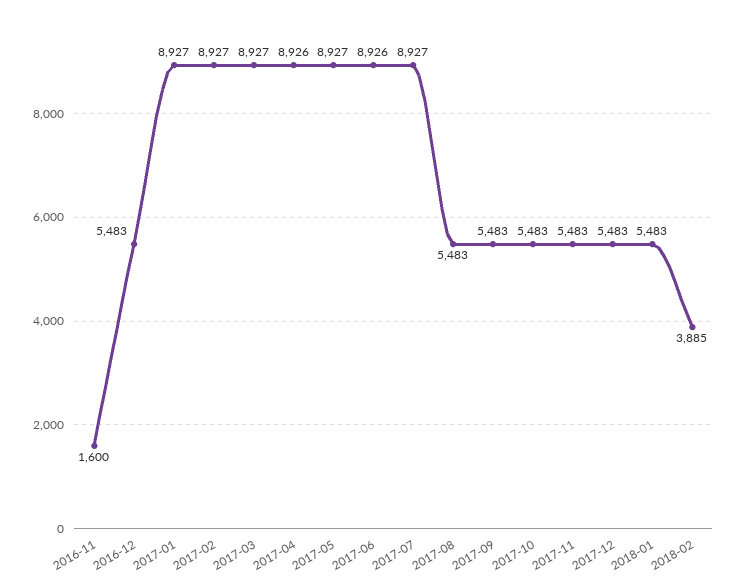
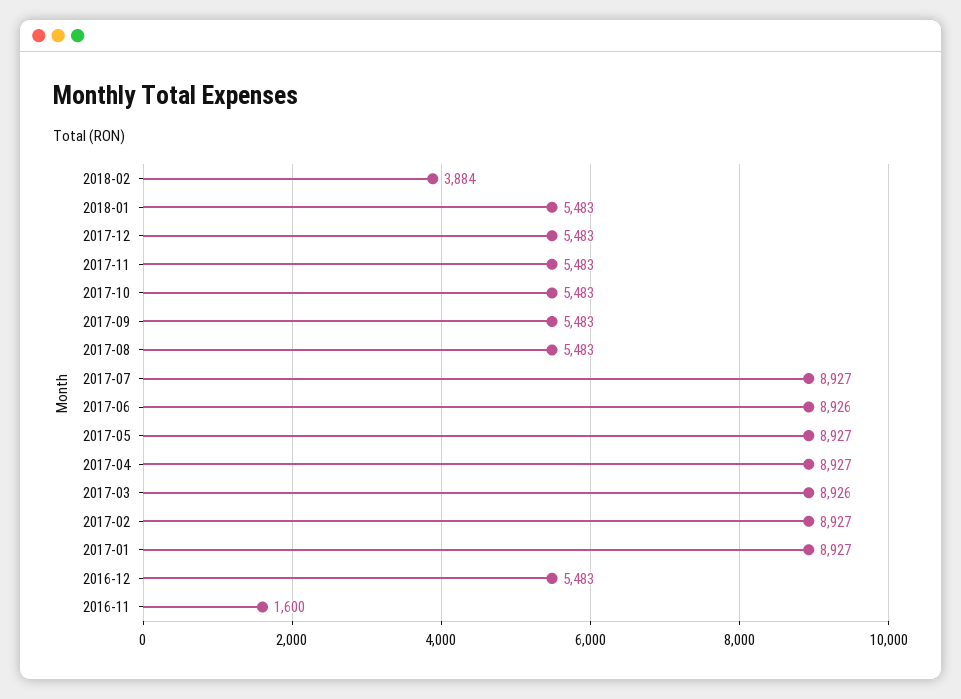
  {
    "2016-11": 1600,
    "2016-12": 5483,
    "2017-01": 8927,
    "2017-02": 8927,
-   "2017-03": 8927,
+   "2017-03": 8926,
-   "2017-04": 8926,
+   "2017-04": 8927,
    "2017-05": 8927,
    "2017-06": 8926,
    "2017-07": 8927,
    "2017-08": 5483,
    "2017-09": 5483,
    "2017-10": 5483,
    "2017-11": 5483,
    "2017-12": 5483,
    "2018-01": 5483,
-   "2018-02": 3885
+   "2018-02": 3884
  }

